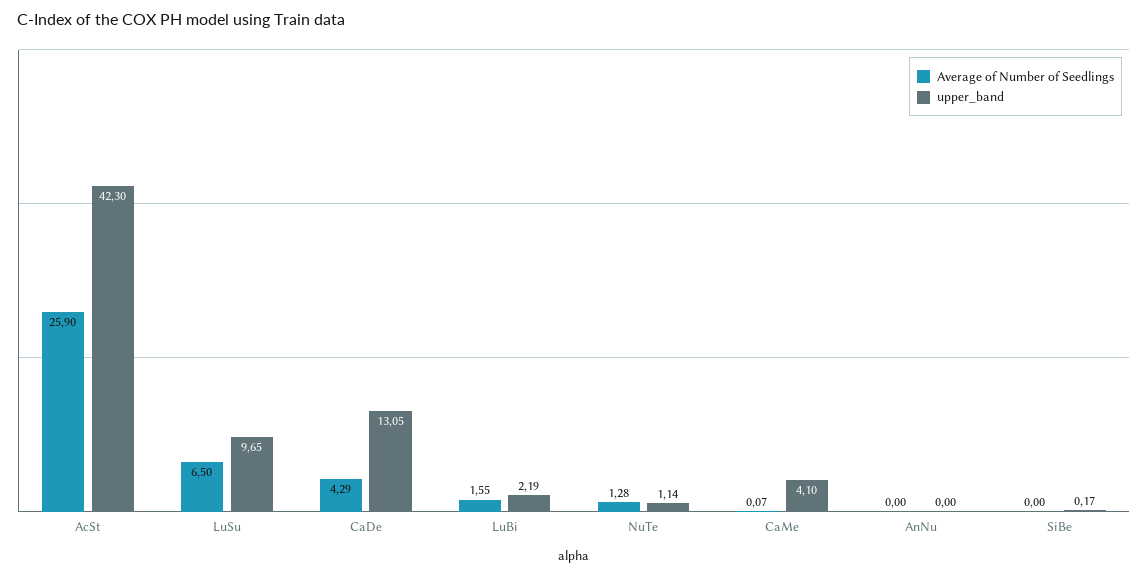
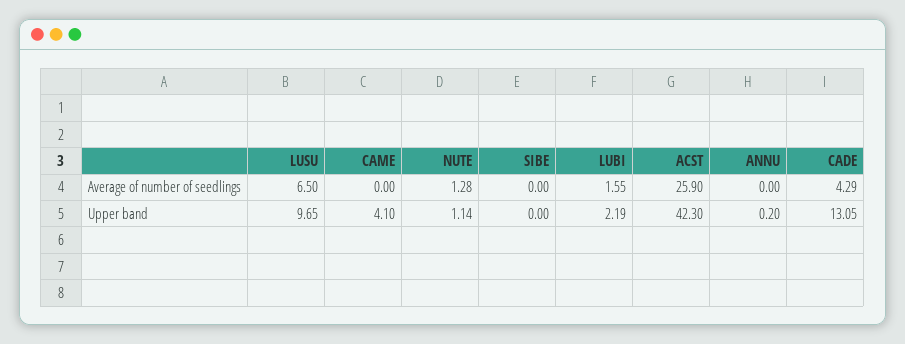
  {
    "Average of Number of Seedlings": {
      "AcSt": 25.9,
      "LuSu": 6.5,
      "CaDe": 4.29,
      "LuBi": 1.55,
      "NuTe": 1.28,
-     "CaMe": 0.07,
+     "CaMe": 0,
      "AnNu": 0,
      "SiBe": 0
    },
    "upper_band": {
      "AcSt": 42.3,
      "LuSu": 9.65,
      "CaDe": 13.05,
      "LuBi": 2.19,
      "NuTe": 1.14,
      "CaMe": 4.1,
-     "AnNu": 0,
+     "AnNu": 0.2,
-     "SiBe": 0.17
+     "SiBe": 0
    }
  }

